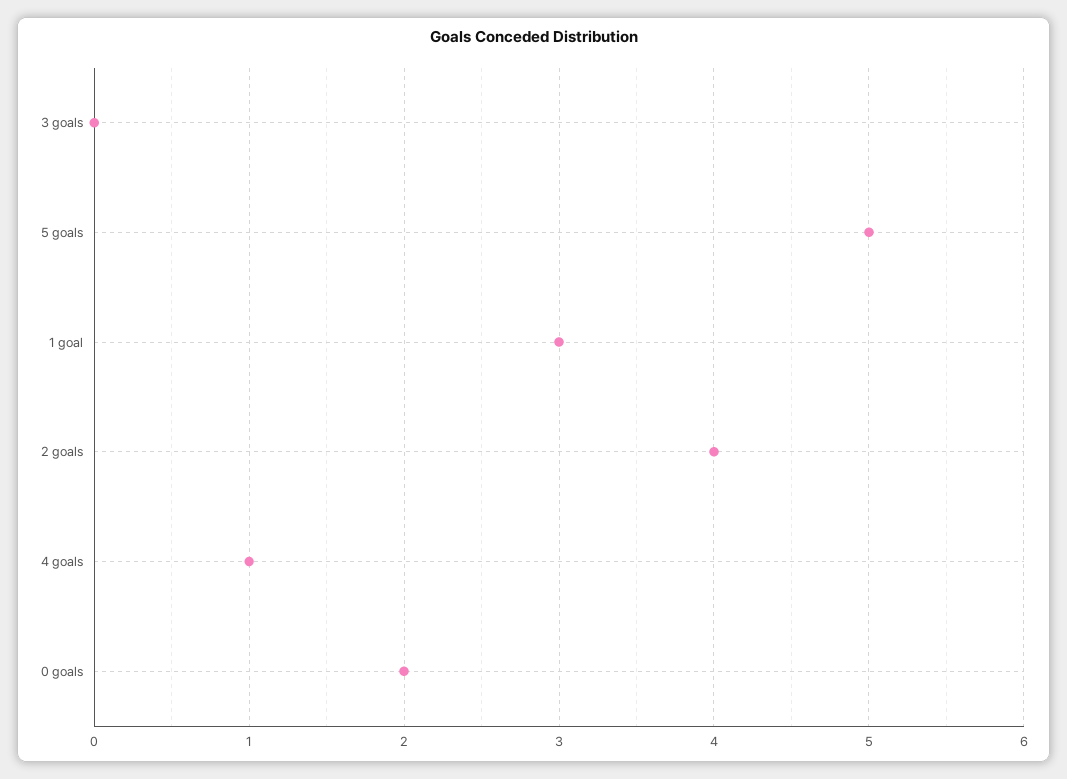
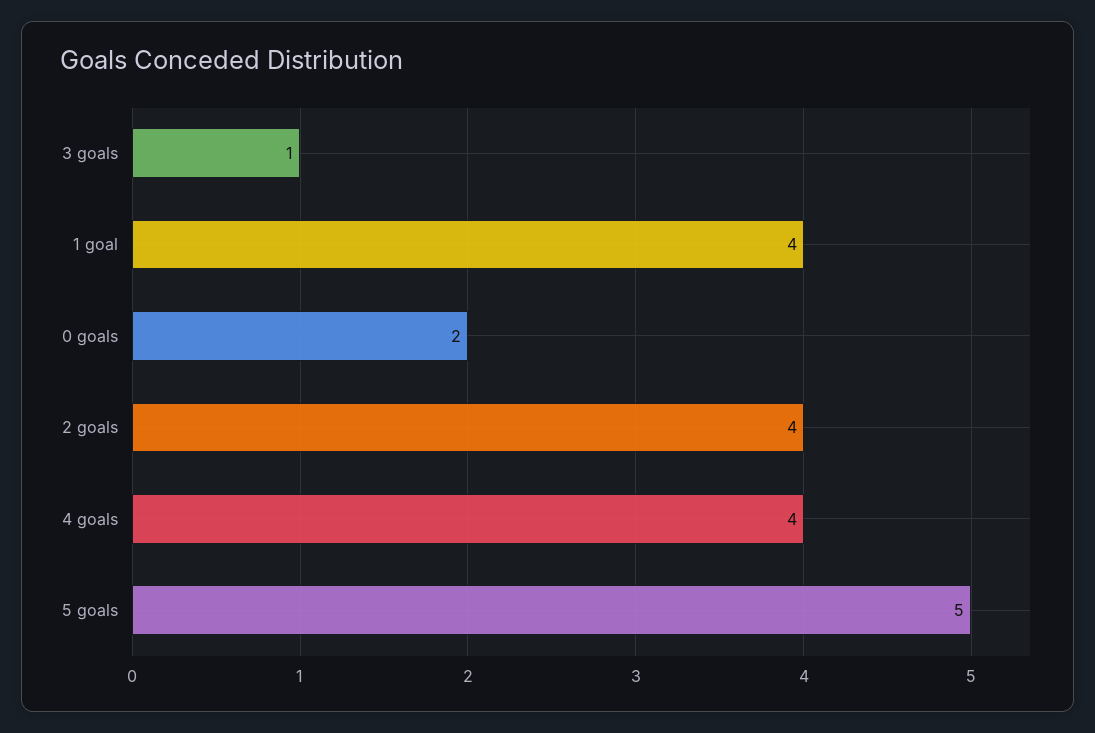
  {
-   "3 goals": 0,
+   "3 goals": 1,
    "5 goals": 5,
-   "1 goal": 3,
+   "1 goal": 4,
    "2 goals": 4,
-   "4 goals": 1,
+   "4 goals": 4,
    "0 goals": 2
  }

